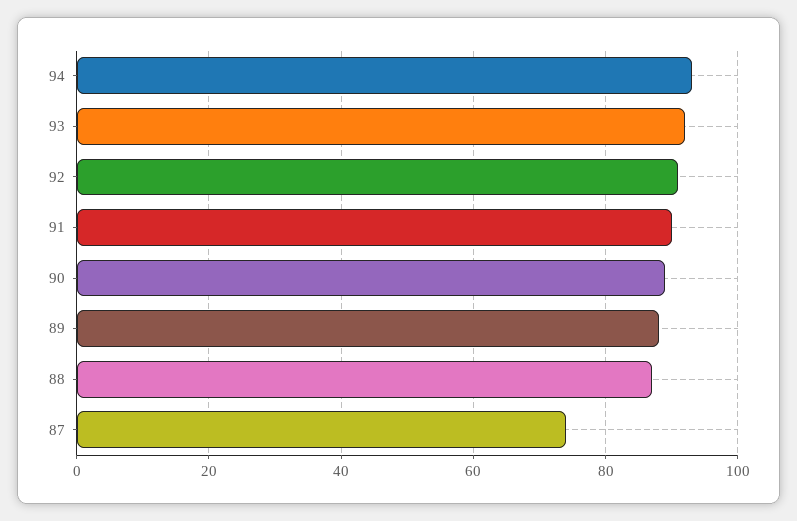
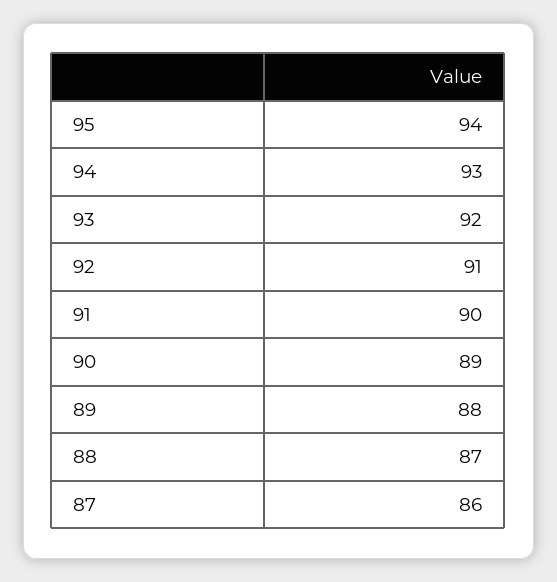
  {
    "94": 93,
    "93": 92,
    "92": 91,
    "91": 90,
    "90": 89,
    "89": 88,
    "88": 87,
-   "87": 75
+   "87": 86,
+   "95": 94
  }

